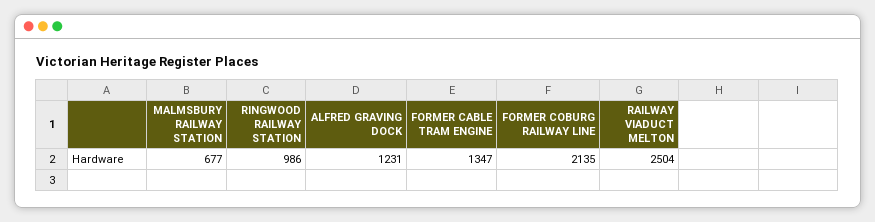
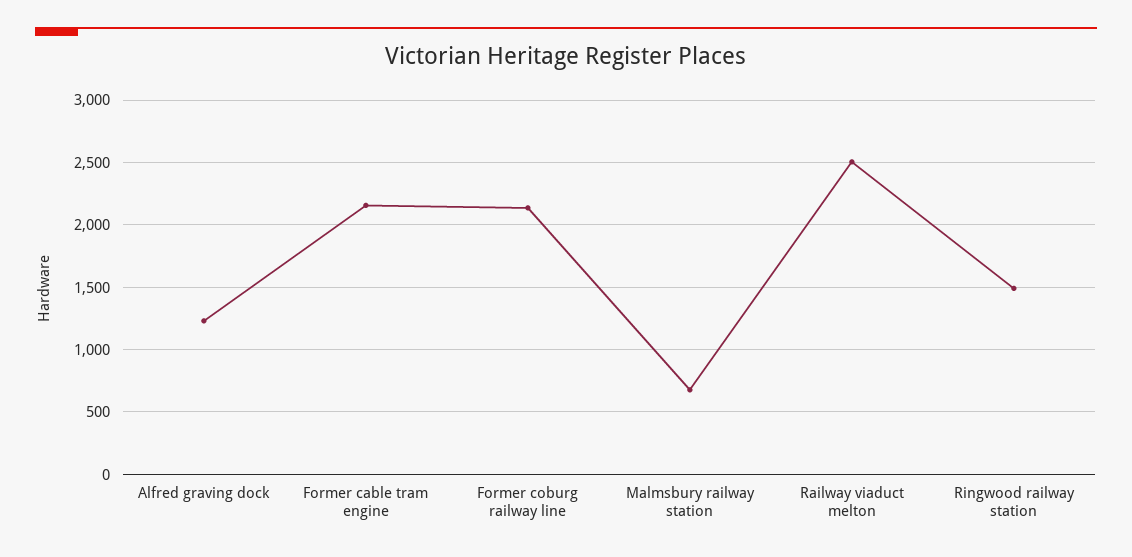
  {
    "MALMSBURY RAILWAY STATION": 677,
-   "RINGWOOD RAILWAY STATION": 986,
+   "RINGWOOD RAILWAY STATION": 1500,
    "ALFRED GRAVING DOCK": 1231,
-   "FORMER CABLE TRAM ENGINE": 1347,
+   "FORMER CABLE TRAM ENGINE": 2150,
    "FORMER COBURG RAILWAY LINE": 2135,
    "RAILWAY VIADUCT MELTON": 2504
  }

